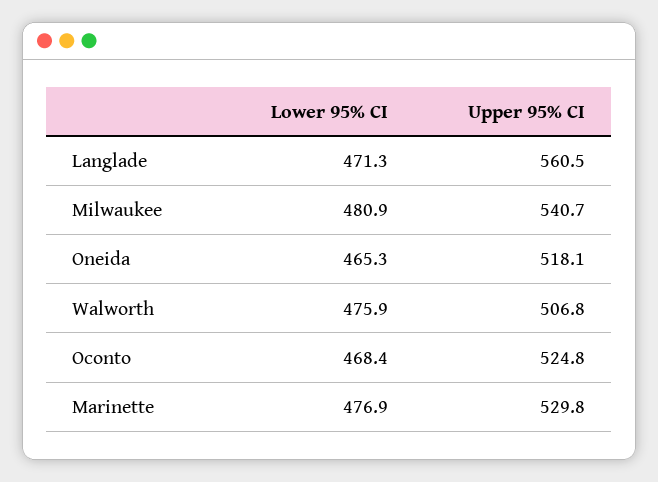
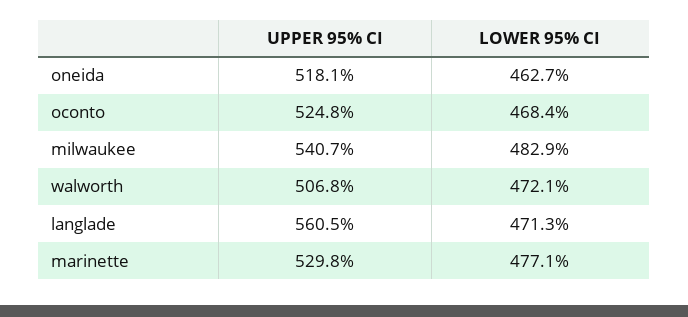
  {
    "Lower 95% CI": {
      "Langlade": 471.3,
-     "Milwaukee": 480.9,
+     "Milwaukee": 482.9,
-     "Oneida": 465.3,
+     "Oneida": 462.7,
-     "Walworth": 475.9,
+     "Walworth": 472.1,
      "Oconto": 468.4,
-     "Marinette": 476.9
+     "Marinette": 477.1
    },
    "Upper 95% CI": {
      "Langlade": 560.5,
      "Milwaukee": 540.7,
      "Oneida": 518.1,
      "Walworth": 506.8,
      "Oconto": 524.8,
      "Marinette": 529.8
    }
  }

